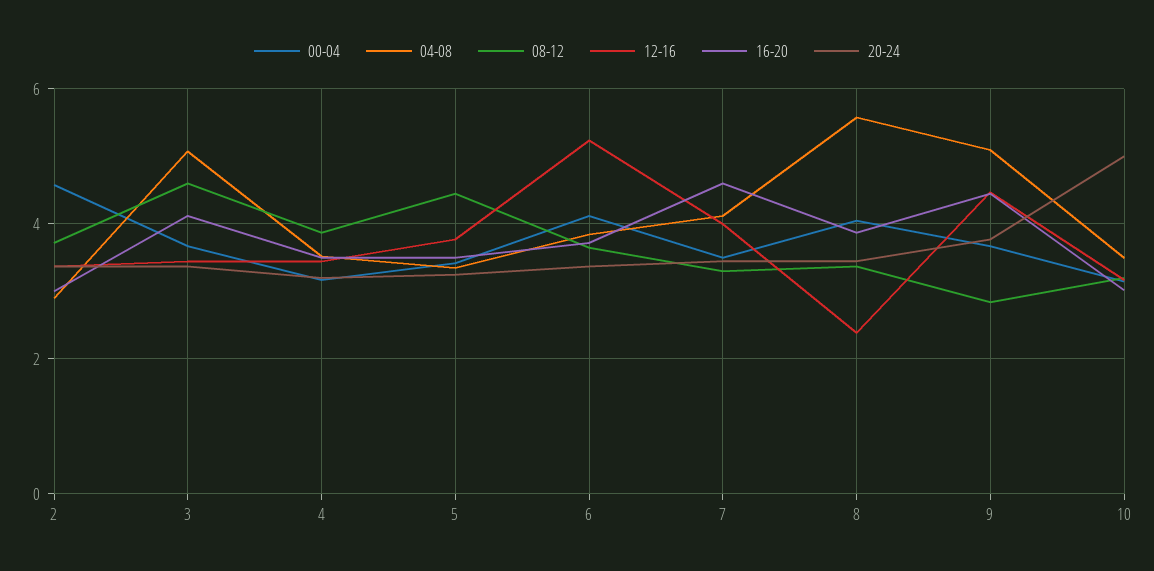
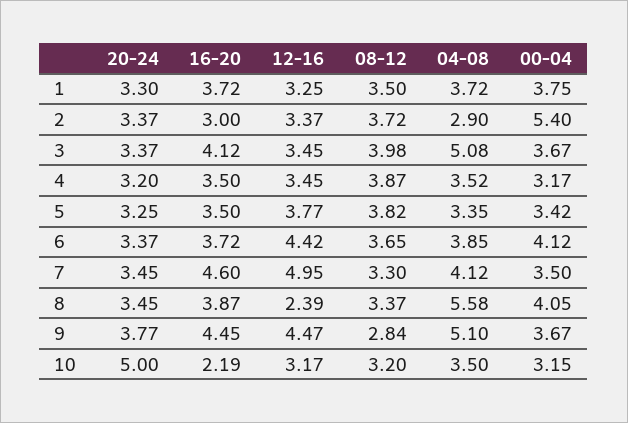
  {
    "00-04": {
-     "2": 4.6,
+     "2": 5.4,
      "3": 3.67,
      "4": 3.17,
      "5": 3.42,
      "6": 4.12,
      "7": 3.5,
      "8": 4.05,
      "9": 3.67,
-     "10": 3.15
+     "10": 3.15,
+     "1": 3.75
    },
    "04-08": {
      "2": 2.9,
      "3": 5.08,
      "4": 3.52,
      "5": 3.35,
      "6": 3.85,
      "7": 4.12,
      "8": 5.58,
      "9": 5.1,
-     "10": 3.5
+     "10": 3.5,
+     "1": 3.72
    },
    "08-12": {
      "2": 3.72,
-     "3": 4.6,
+     "3": 3.98,
      "4": 3.87,
-     "5": 4.4,
+     "5": 3.82,
      "6": 3.65,
      "7": 3.3,
      "8": 3.37,
      "9": 2.84,
-     "10": 3.2
+     "10": 3.2,
+     "1": 3.5
    },
    "12-16": {
      "2": 3.37,
      "3": 3.45,
      "4": 3.45,
      "5": 3.77,
-     "6": 5.2,
+     "6": 4.42,
-     "7": 4,
+     "7": 4.95,
      "8": 2.39,
      "9": 4.47,
-     "10": 3.17
+     "10": 3.17,
+     "1": 3.25
    },
    "16-20": {
      "2": 3,
      "3": 4.12,
      "4": 3.5,
      "5": 3.5,
      "6": 3.72,
      "7": 4.6,
      "8": 3.87,
      "9": 4.45,
-     "10": 3
+     "10": 2.19,
+     "1": 3.72
    },
    "20-24": {
      "2": 3.37,
      "3": 3.37,
      "4": 3.2,
      "5": 3.25,
      "6": 3.37,
      "7": 3.45,
      "8": 3.45,
      "9": 3.77,
-     "10": 5
+     "10": 5,
+     "1": 3.3
    }
  }

